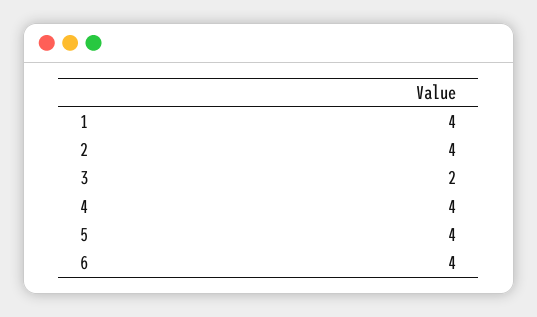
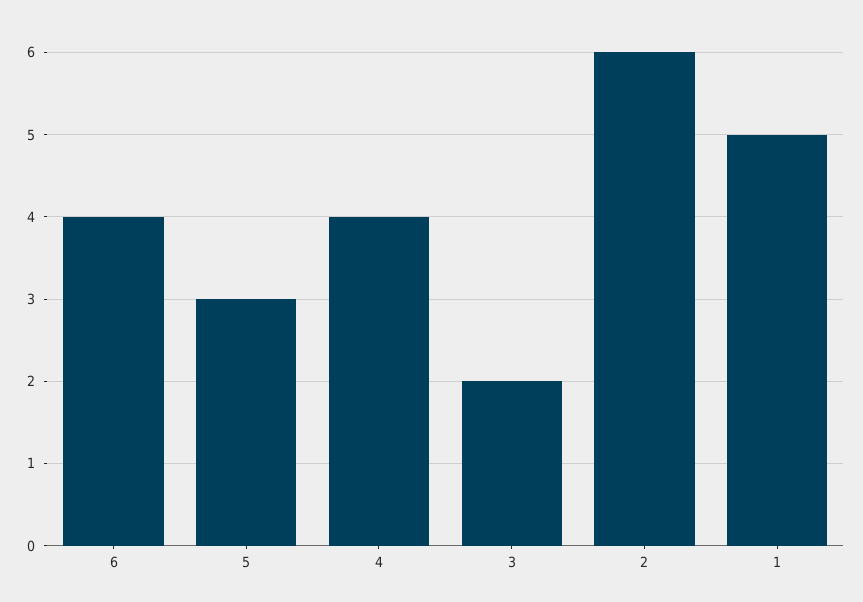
  {
-   "1": 4,
+   "1": 5,
-   "2": 4,
+   "2": 6,
    "3": 2,
    "4": 4,
-   "5": 4,
+   "5": 3,
    "6": 4
  }

